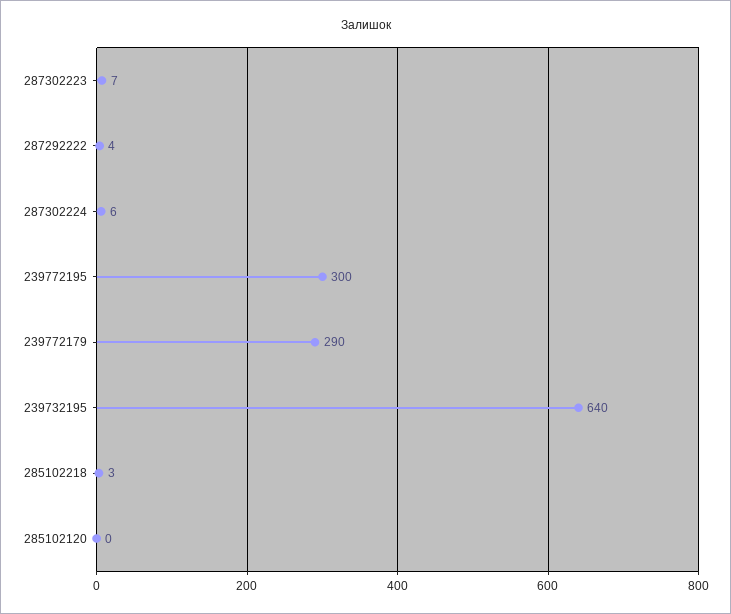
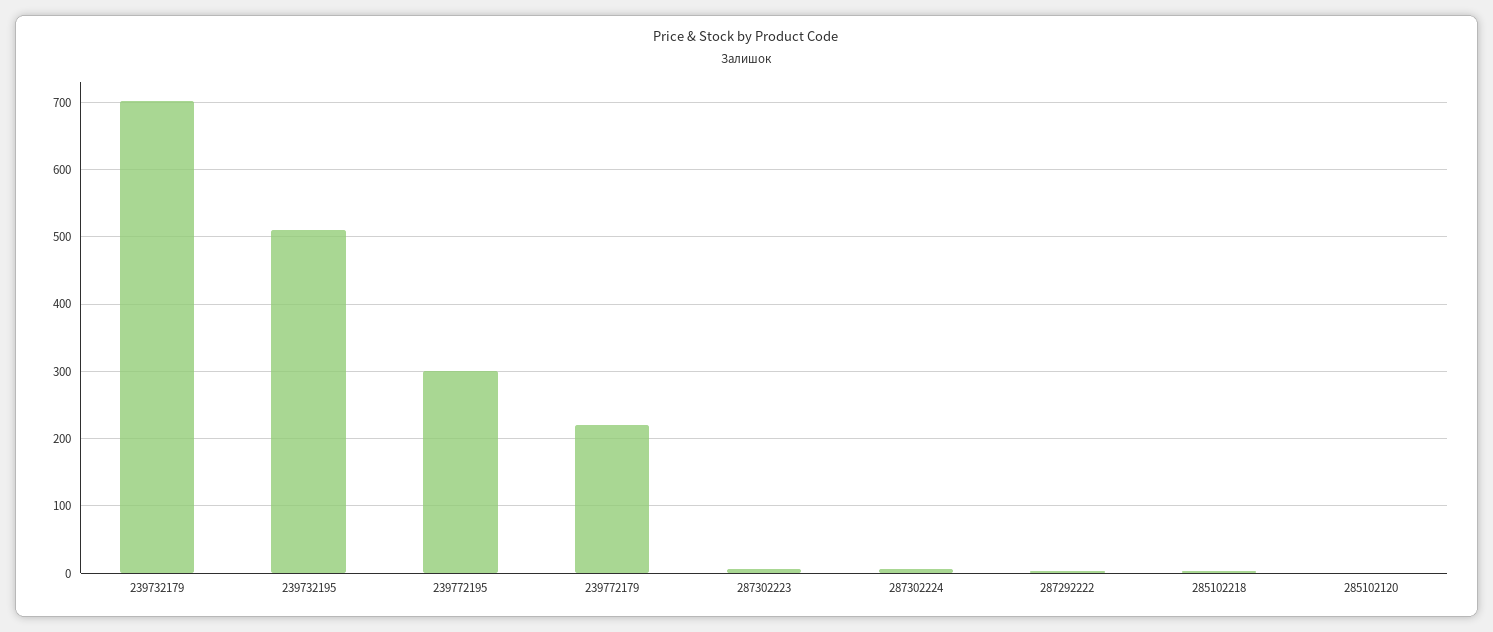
  {
    "287302223": 7,
    "287292222": 4,
    "287302224": 6,
    "239772195": 300,
-   "239772179": 290,
+   "239772179": 220,
-   "239732195": 640,
+   "239732195": 510,
    "285102218": 3,
-   "285102120": 0
+   "285102120": 0,
+   "239732179": 700
  }

